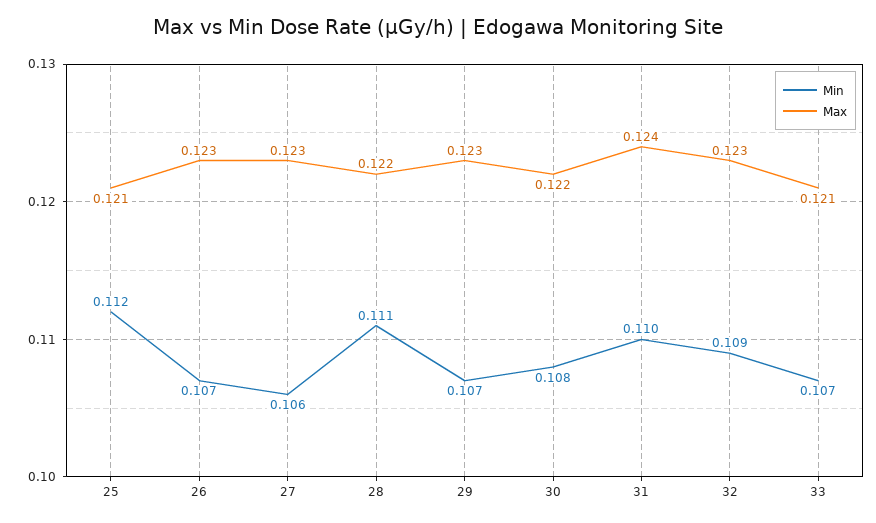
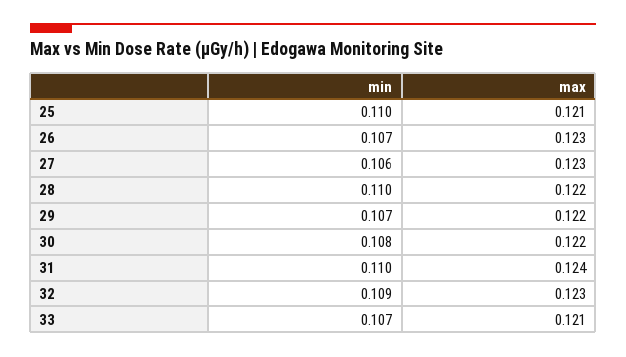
  {
    "Min": {
-     "25": 0.112,
+     "25": 0.11,
      "26": 0.107,
      "27": 0.106,
-     "28": 0.111,
+     "28": 0.11,
      "29": 0.107,
      "30": 0.108,
      "31": 0.11,
      "32": 0.109,
      "33": 0.107
    },
    "Max": {
      "25": 0.121,
      "26": 0.123,
      "27": 0.123,
      "28": 0.122,
-     "29": 0.123,
+     "29": 0.122,
      "30": 0.122,
      "31": 0.124,
      "32": 0.123,
      "33": 0.121
    }
  }

